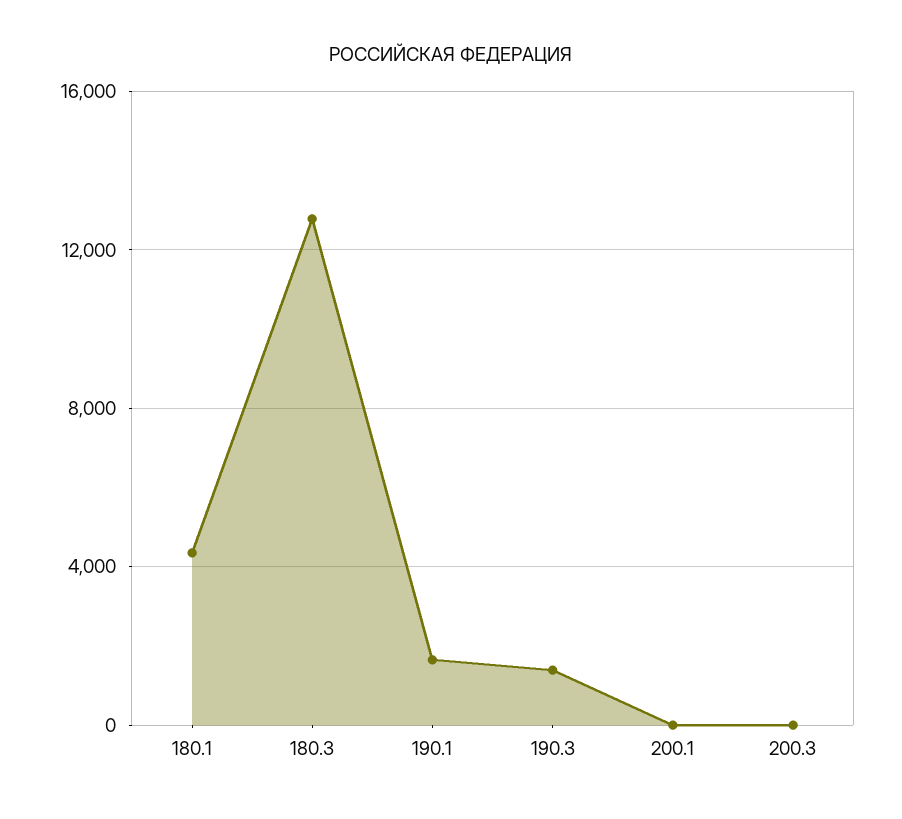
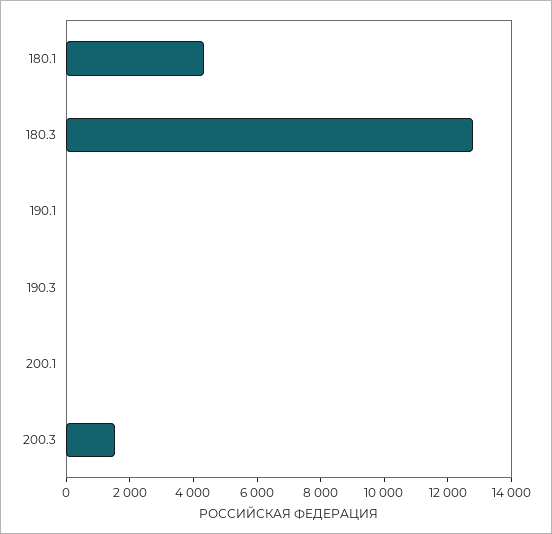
  {
    "180.1": 4500,
    "180.3": 13000,
-   "190.1": 1500,
+   "190.1": 0,
-   "190.3": 1500,
+   "190.3": 0,
    "200.1": 0,
-   "200.3": 0
+   "200.3": 1500
  }

